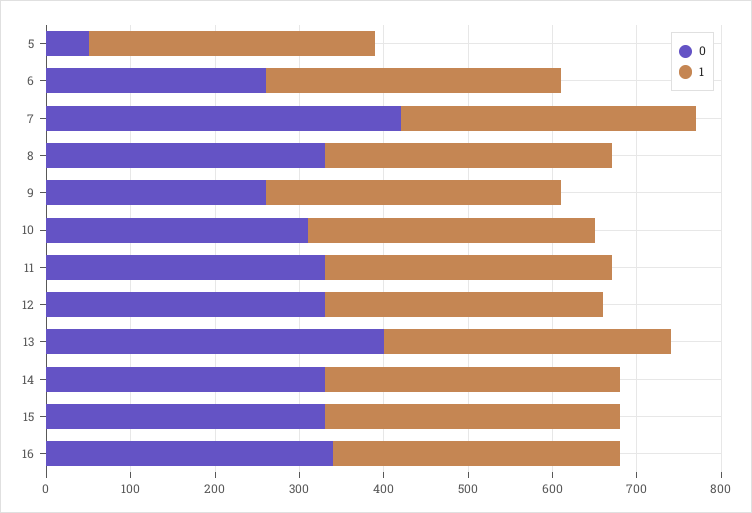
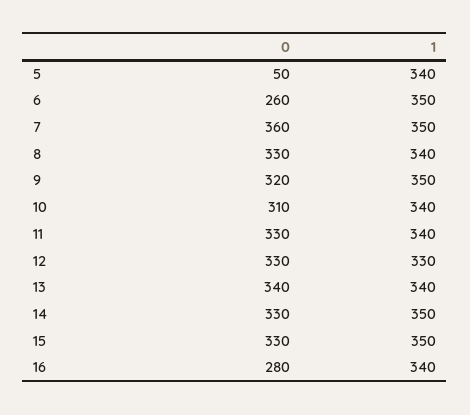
  {
    "0": {
      "5": 50,
      "6": 260,
-     "7": 420,
+     "7": 360,
      "8": 330,
-     "9": 260,
+     "9": 320,
      "10": 310,
      "11": 330,
      "12": 330,
-     "13": 400,
+     "13": 340,
      "14": 330,
      "15": 330,
-     "16": 340
+     "16": 280
    },
    "1": {
      "5": 340,
      "6": 350,
      "7": 350,
      "8": 340,
      "9": 350,
      "10": 340,
      "11": 340,
      "12": 330,
      "13": 340,
      "14": 350,
      "15": 350,
      "16": 340
    }
  }

